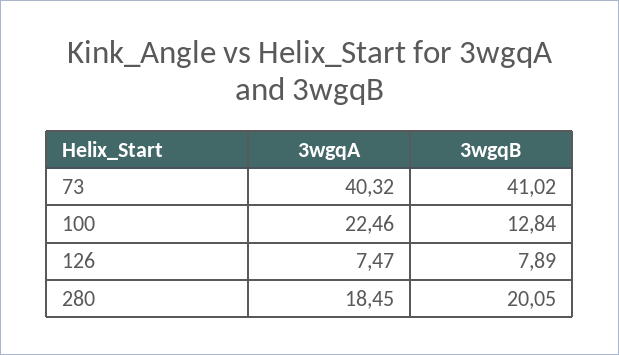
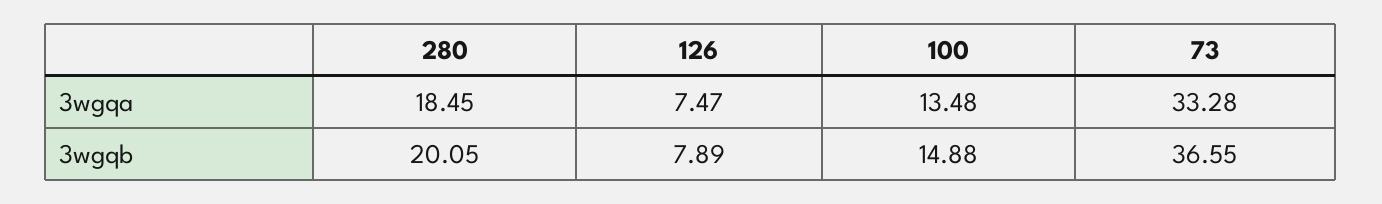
  {
    "3wgqA": {
-     "73": 40.32,
+     "73": 33.28,
-     "100": 22.46,
+     "100": 13.48,
      "126": 7.47,
      "280": 18.45
    },
    "3wgqB": {
-     "73": 41.02,
+     "73": 36.55,
-     "100": 12.84,
+     "100": 14.88,
      "126": 7.89,
      "280": 20.05
    }
  }

